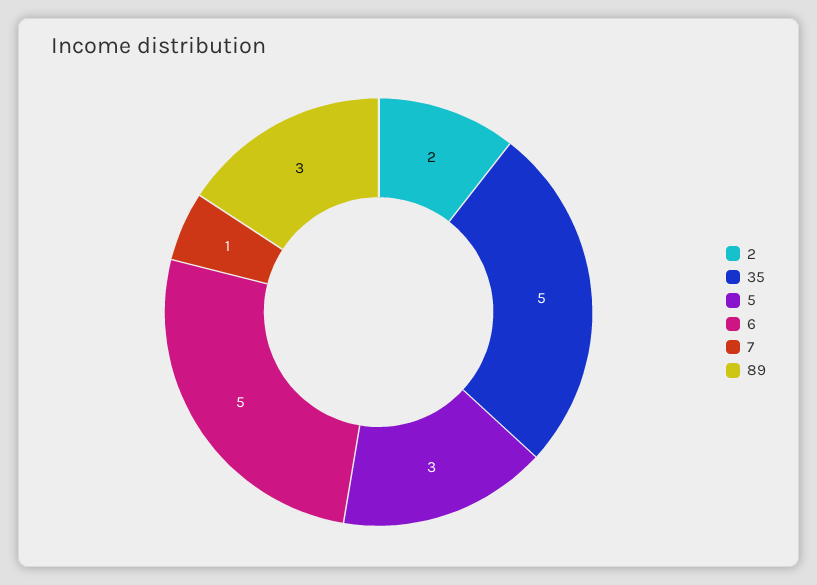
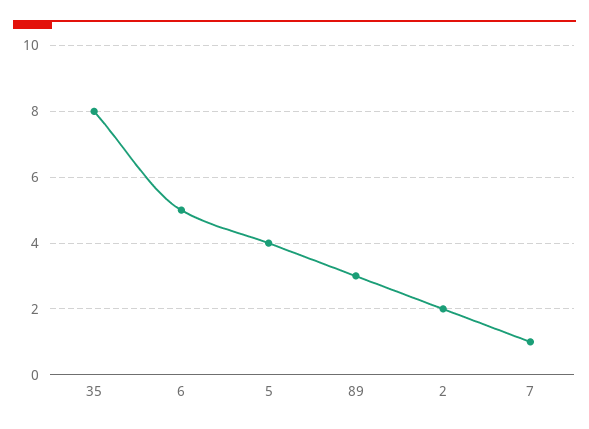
  {
    "2": 2,
-   "35": 5,
+   "35": 8,
-   "5": 3,
+   "5": 4,
    "6": 5,
    "7": 1,
    "89": 3
  }

